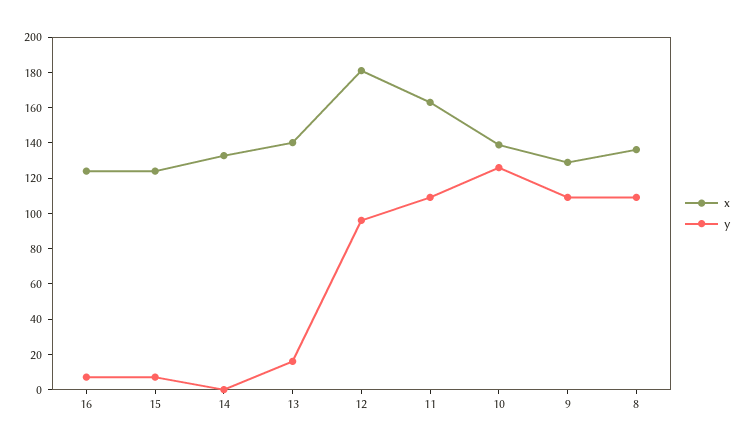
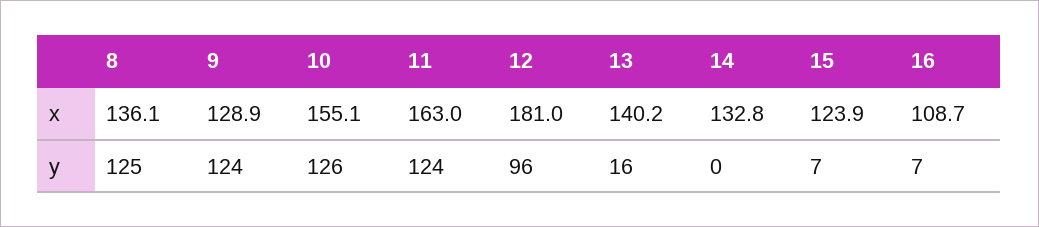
  {
    "x": {
-     "16": 125,
+     "16": 108.7,
      "15": 123.9,
      "14": 132.8,
      "13": 140.2,
      "12": 181,
      "11": 163,
-     "10": 140,
+     "10": 155.1,
      "9": 128.9,
      "8": 136.1
    },
    "y": {
      "16": 7,
      "15": 7,
      "14": 0,
      "13": 16,
      "12": 96,
-     "11": 110,
+     "11": 124,
      "10": 126,
-     "9": 110,
+     "9": 124,
-     "8": 110
+     "8": 125
    }
  }

